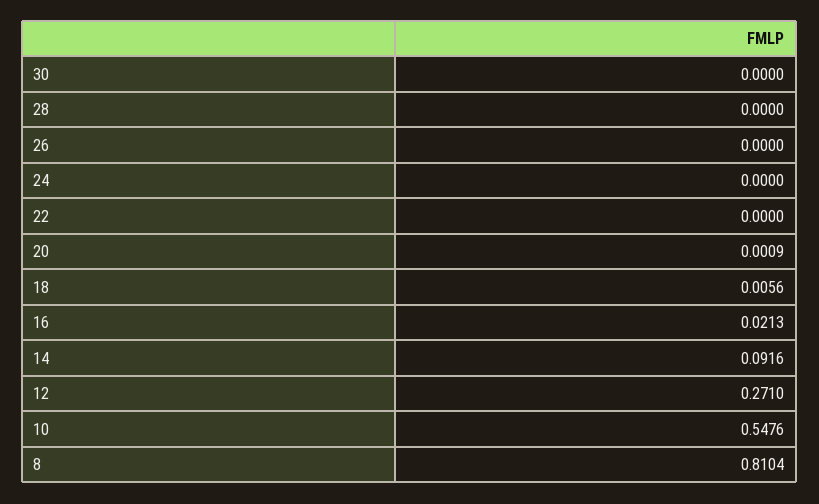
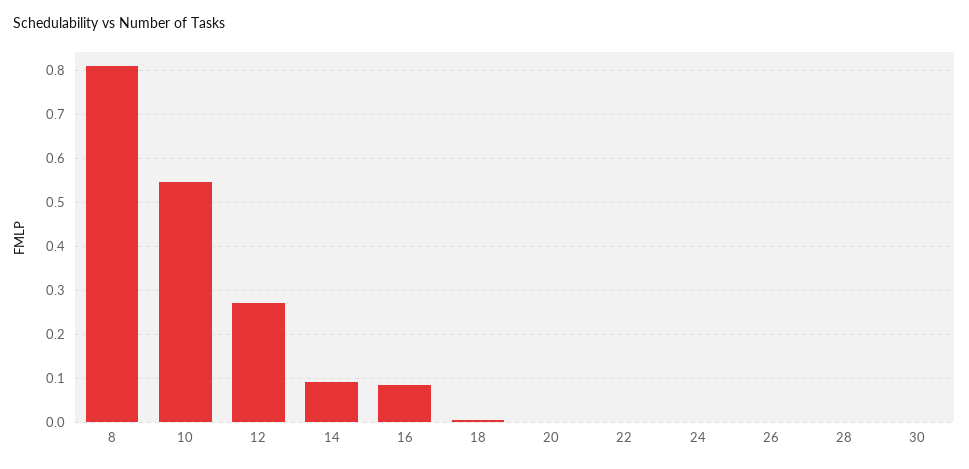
  {
    "30": 0,
    "28": 0,
    "26": 0,
    "24": 0,
    "22": 0,
    "20": 0.0009,
    "18": 0.0056,
-   "16": 0.0213,
+   "16": 0.08,
    "14": 0.0916,
    "12": 0.271,
    "10": 0.5476,
    "8": 0.8104
  }

